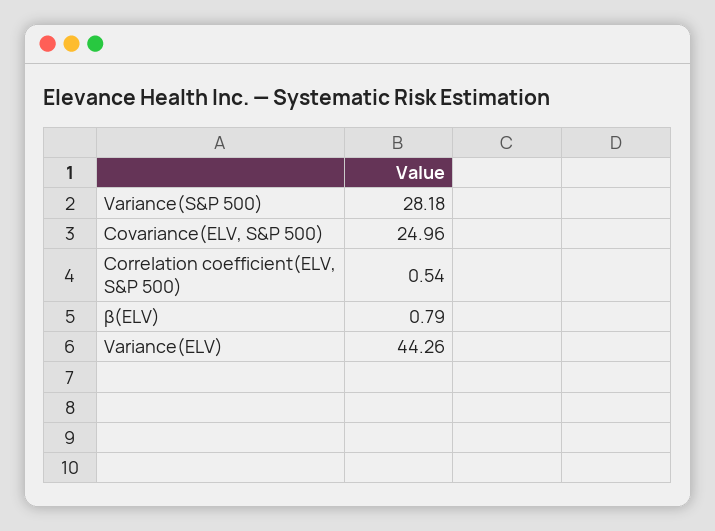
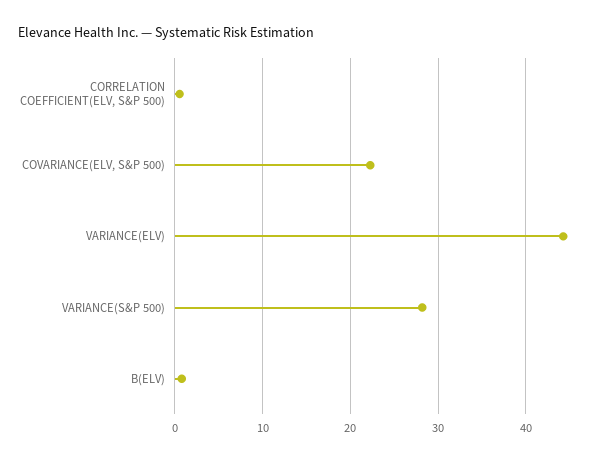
  {
    "Variance(S&P 500)": 28.18,
-   "Covariance(ELV, S&P 500)": 24.96,
+   "Covariance(ELV, S&P 500)": 22,
    "Correlation coefficient(ELV, S&P 500)": 0.54,
    "β(ELV)": 0.79,
    "Variance(ELV)": 44.26
  }

